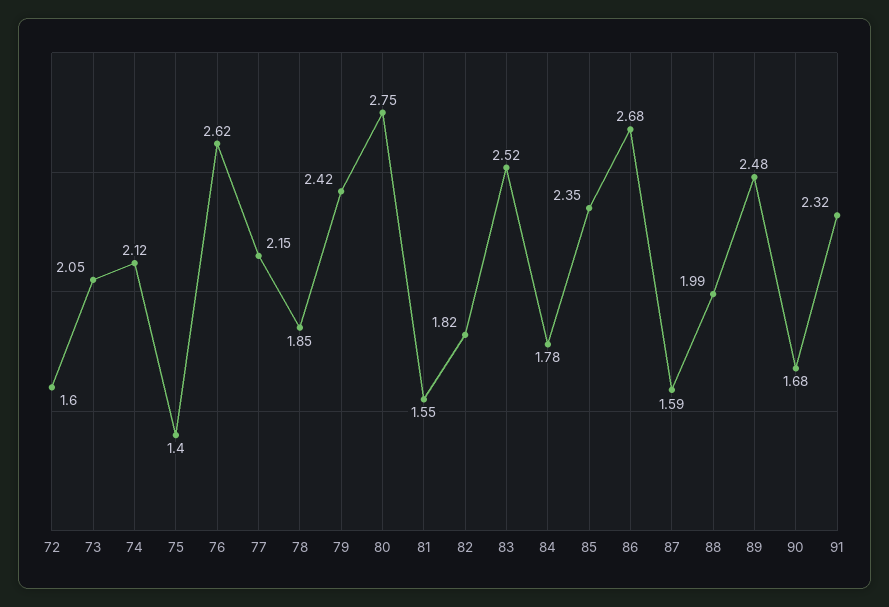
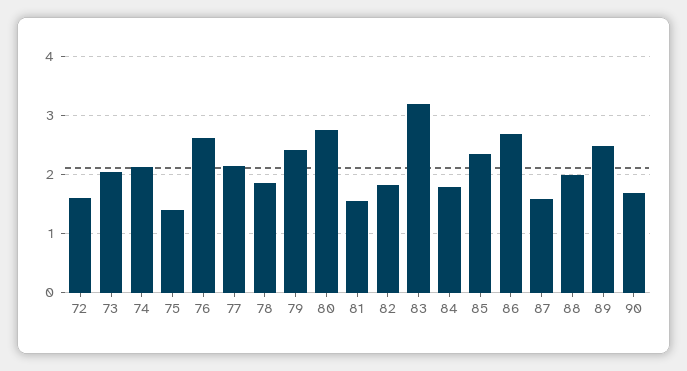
  {
    "72": 1.6,
    "73": 2.05,
    "74": 2.12,
    "75": 1.4,
    "76": 2.62,
    "77": 2.15,
    "78": 1.85,
    "79": 2.42,
    "80": 2.75,
    "81": 1.55,
    "82": 1.82,
-   "83": 2.52,
+   "83": 3.2,
    "84": 1.78,
    "85": 2.35,
    "86": 2.68,
    "87": 1.59,
    "88": 1.99,
    "89": 2.48,
-   "90": 1.68,
+   "90": 1.68
-   "91": 2.32
  }

